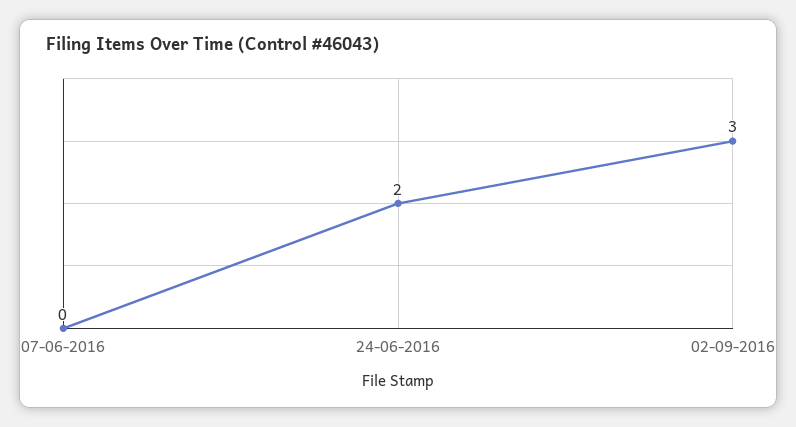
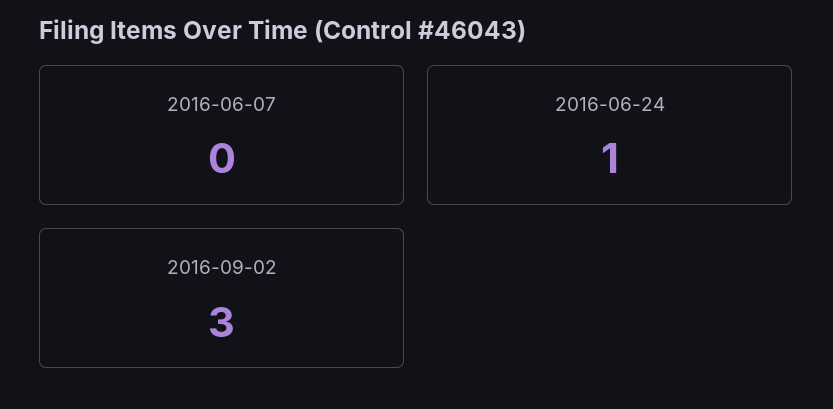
  {
    "07-06-2016": 0,
-   "24-06-2016": 2,
+   "24-06-2016": 1,
    "02-09-2016": 3
  }

